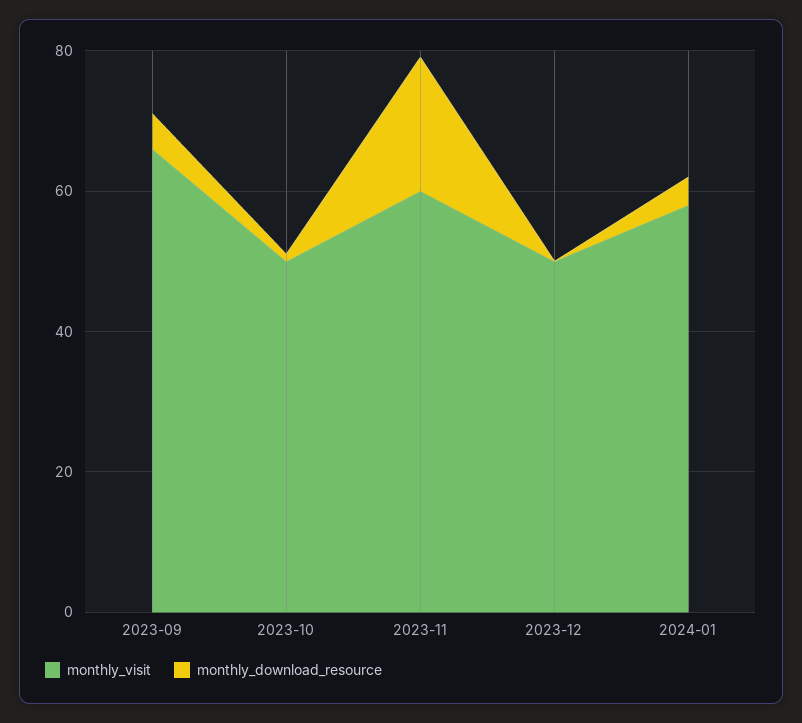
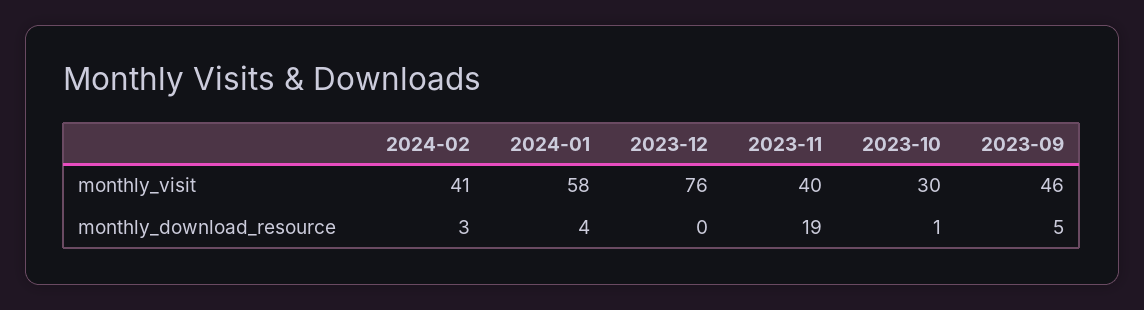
  {
    "monthly_visit": {
-     "2023-09": 65,
+     "2023-09": 46,
-     "2023-10": 50,
+     "2023-10": 30,
-     "2023-11": 60,
+     "2023-11": 40,
-     "2023-12": 50,
+     "2023-12": 76,
-     "2024-01": 58
+     "2024-01": 58,
+     "2024-02": 41
    },
    "monthly_download_resource": {
      "2023-09": 5,
      "2023-10": 1,
      "2023-11": 19,
      "2023-12": 0,
-     "2024-01": 4
+     "2024-01": 4,
+     "2024-02": 3
    }
  }

